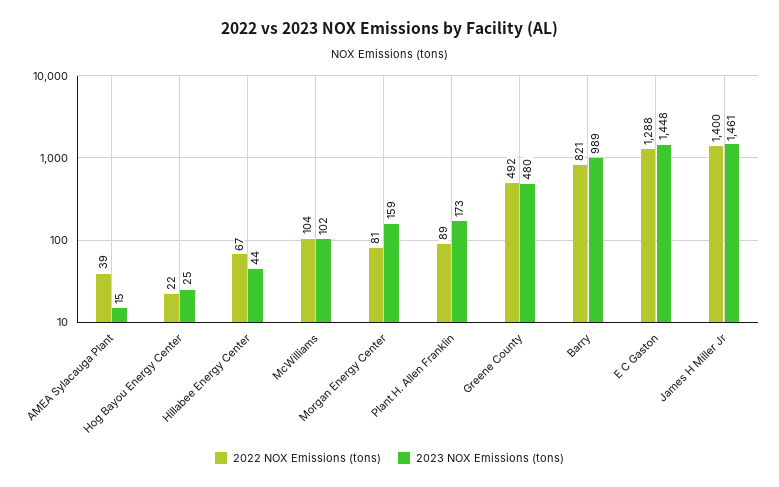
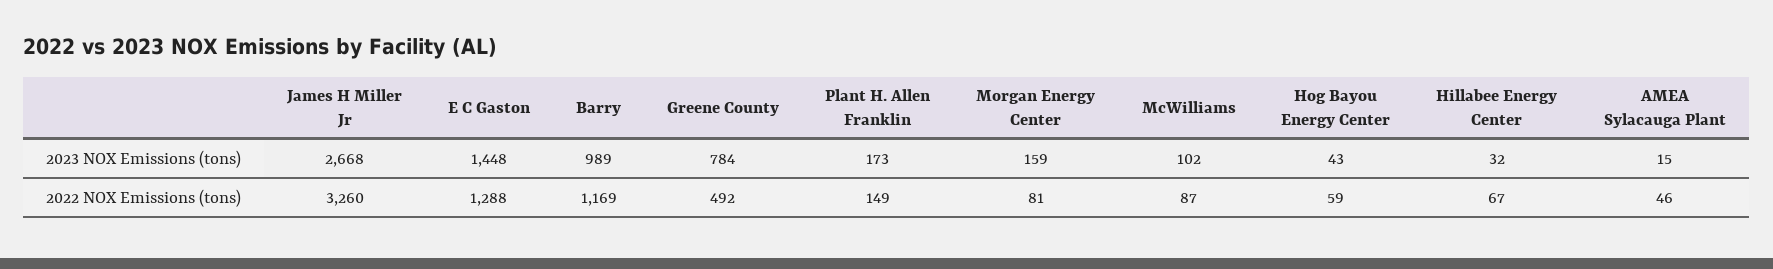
  {
    "2022 NOX Emissions (tons)": {
-     "AMEA Sylacauga Plant": 39,
+     "AMEA Sylacauga Plant": 46,
-     "Hog Bayou Energy Center": 22,
+     "Hog Bayou Energy Center": 59,
      "Hillabee Energy Center": 67,
-     "McWilliams": 104,
+     "McWilliams": 87,
      "Morgan Energy Center": 81,
-     "Plant H. Allen Franklin": 89,
+     "Plant H. Allen Franklin": 149,
      "Greene County": 492,
-     "Barry": 821,
+     "Barry": 1169,
      "E C Gaston": 1288,
-     "James H Miller Jr": 1400
+     "James H Miller Jr": 3260
    },
    "2023 NOX Emissions (tons)": {
      "AMEA Sylacauga Plant": 15,
-     "Hog Bayou Energy Center": 25,
+     "Hog Bayou Energy Center": 43,
-     "Hillabee Energy Center": 44,
+     "Hillabee Energy Center": 32,
      "McWilliams": 102,
      "Morgan Energy Center": 159,
      "Plant H. Allen Franklin": 173,
-     "Greene County": 480,
+     "Greene County": 784,
      "Barry": 989,
      "E C Gaston": 1448,
-     "James H Miller Jr": 1461
+     "James H Miller Jr": 2668
    }
  }

